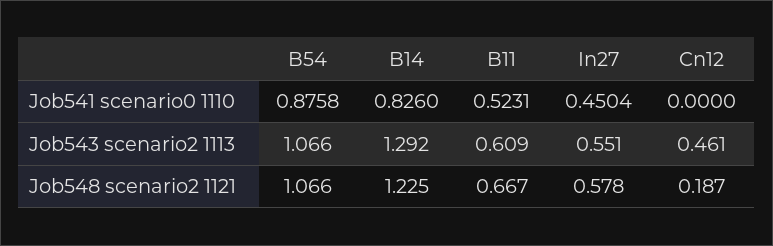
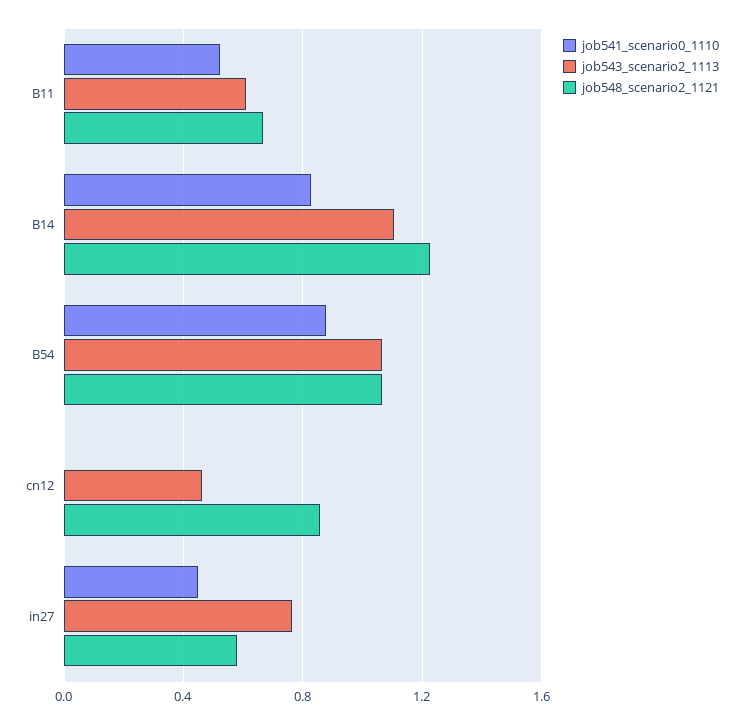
  {
    "Job541 scenario0 1110": {
      "B54": 0.8758,
      "B14": 0.826,
      "B11": 0.5231,
      "In27": 0.4504,
      "Cn12": 0
    },
    "Job543 scenario2 1113": {
      "B54": 1.066,
-     "B14": 1.292,
+     "B14": 1.1,
      "B11": 0.609,
-     "In27": 0.551,
+     "In27": 0.75,
      "Cn12": 0.461
    },
    "Job548 scenario2 1121": {
      "B54": 1.066,
      "B14": 1.225,
      "B11": 0.667,
      "In27": 0.578,
-     "Cn12": 0.187
+     "Cn12": 0.85
    }
  }

